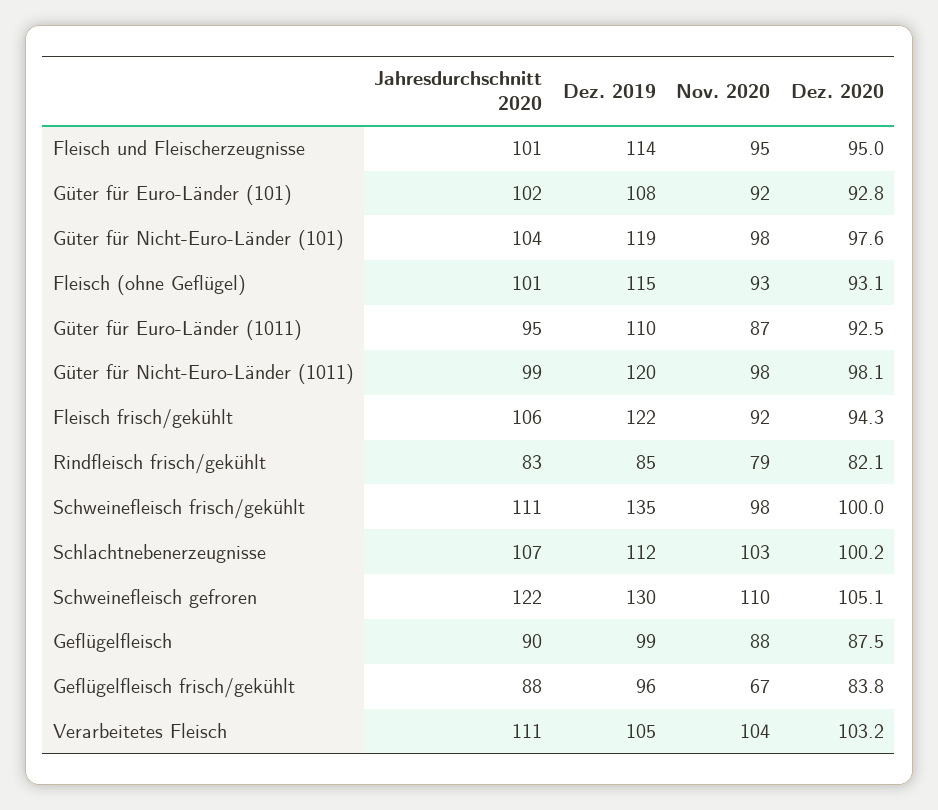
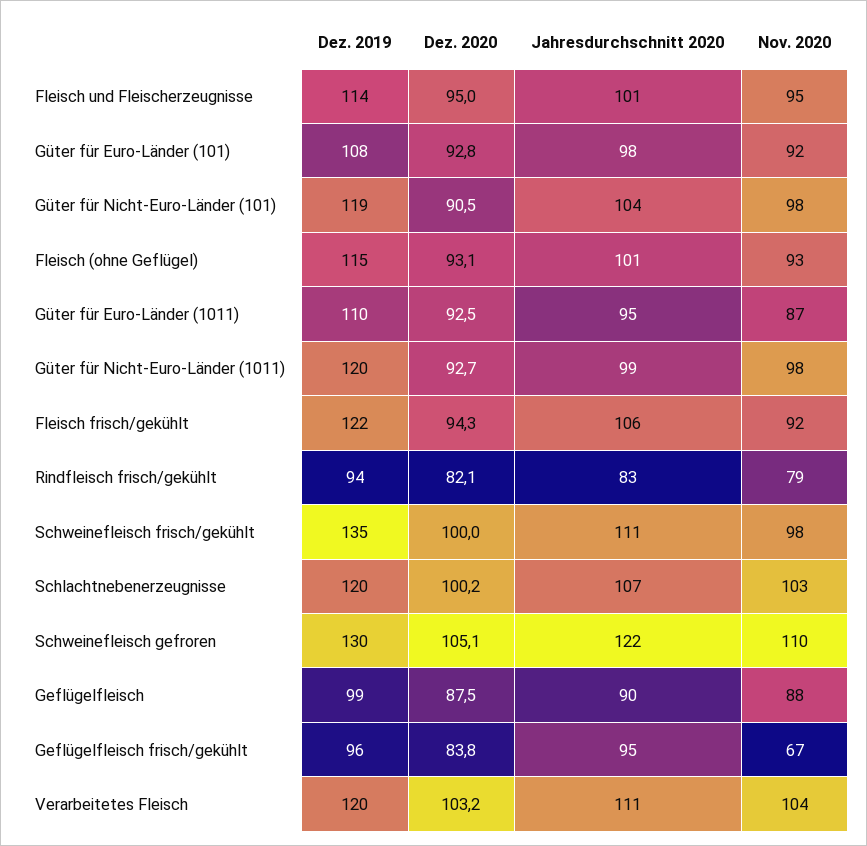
  {
    "Jahresdurchschnitt 2020": {
      "Fleisch und Fleischerzeugnisse": 101,
-     "Güter für Euro-Länder (101)": 102,
+     "Güter für Euro-Länder (101)": 98,
      "Güter für Nicht-Euro-Länder (101)": 104,
      "Fleisch (ohne Geflügel)": 101,
      "Güter für Euro-Länder (1011)": 95,
      "Güter für Nicht-Euro-Länder (1011)": 99,
      "Fleisch frisch/gekühlt": 106,
      "Rindfleisch frisch/gekühlt": 83,
      "Schweinefleisch frisch/gekühlt": 111,
      "Schlachtnebenerzeugnisse": 107,
      "Schweinefleisch gefroren": 122,
      "Geflügelfleisch": 90,
-     "Geflügelfleisch frisch/gekühlt": 88,
+     "Geflügelfleisch frisch/gekühlt": 95,
      "Verarbeitetes Fleisch": 111
    },
    "Dez. 2019": {
      "Fleisch und Fleischerzeugnisse": 114,
      "Güter für Euro-Länder (101)": 108,
      "Güter für Nicht-Euro-Länder (101)": 119,
      "Fleisch (ohne Geflügel)": 115,
      "Güter für Euro-Länder (1011)": 110,
      "Güter für Nicht-Euro-Länder (1011)": 120,
      "Fleisch frisch/gekühlt": 122,
-     "Rindfleisch frisch/gekühlt": 85,
+     "Rindfleisch frisch/gekühlt": 94,
      "Schweinefleisch frisch/gekühlt": 135,
-     "Schlachtnebenerzeugnisse": 112,
+     "Schlachtnebenerzeugnisse": 120,
      "Schweinefleisch gefroren": 130,
      "Geflügelfleisch": 99,
      "Geflügelfleisch frisch/gekühlt": 96,
-     "Verarbeitetes Fleisch": 105
+     "Verarbeitetes Fleisch": 120
    },
    "Nov. 2020": {
      "Fleisch und Fleischerzeugnisse": 95,
      "Güter für Euro-Länder (101)": 92,
      "Güter für Nicht-Euro-Länder (101)": 98,
      "Fleisch (ohne Geflügel)": 93,
      "Güter für Euro-Länder (1011)": 87,
      "Güter für Nicht-Euro-Länder (1011)": 98,
      "Fleisch frisch/gekühlt": 92,
      "Rindfleisch frisch/gekühlt": 79,
      "Schweinefleisch frisch/gekühlt": 98,
      "Schlachtnebenerzeugnisse": 103,
      "Schweinefleisch gefroren": 110,
      "Geflügelfleisch": 88,
      "Geflügelfleisch frisch/gekühlt": 67,
      "Verarbeitetes Fleisch": 104
    },
    "Dez. 2020": {
      "Fleisch und Fleischerzeugnisse": 95,
      "Güter für Euro-Länder (101)": 92.8,
-     "Güter für Nicht-Euro-Länder (101)": 97.6,
+     "Güter für Nicht-Euro-Länder (101)": 90.5,
      "Fleisch (ohne Geflügel)": 93.1,
      "Güter für Euro-Länder (1011)": 92.5,
-     "Güter für Nicht-Euro-Länder (1011)": 98.1,
+     "Güter für Nicht-Euro-Länder (1011)": 92.7,
      "Fleisch frisch/gekühlt": 94.3,
      "Rindfleisch frisch/gekühlt": 82.1,
      "Schweinefleisch frisch/gekühlt": 100,
      "Schlachtnebenerzeugnisse": 100.2,
      "Schweinefleisch gefroren": 105.1,
      "Geflügelfleisch": 87.5,
      "Geflügelfleisch frisch/gekühlt": 83.8,
      "Verarbeitetes Fleisch": 103.2
    }
  }

